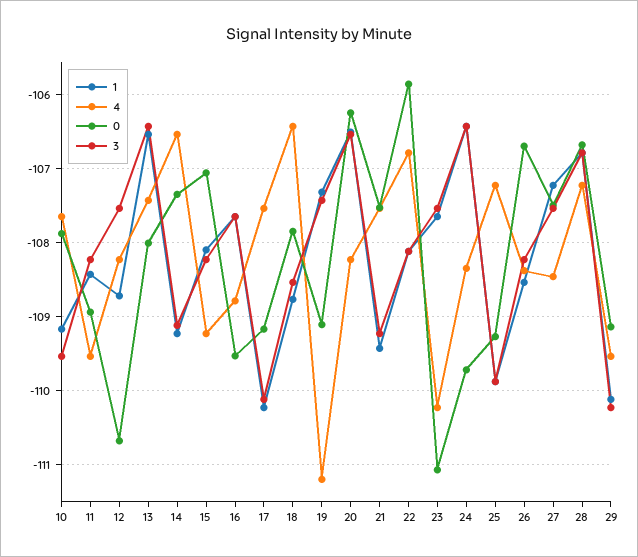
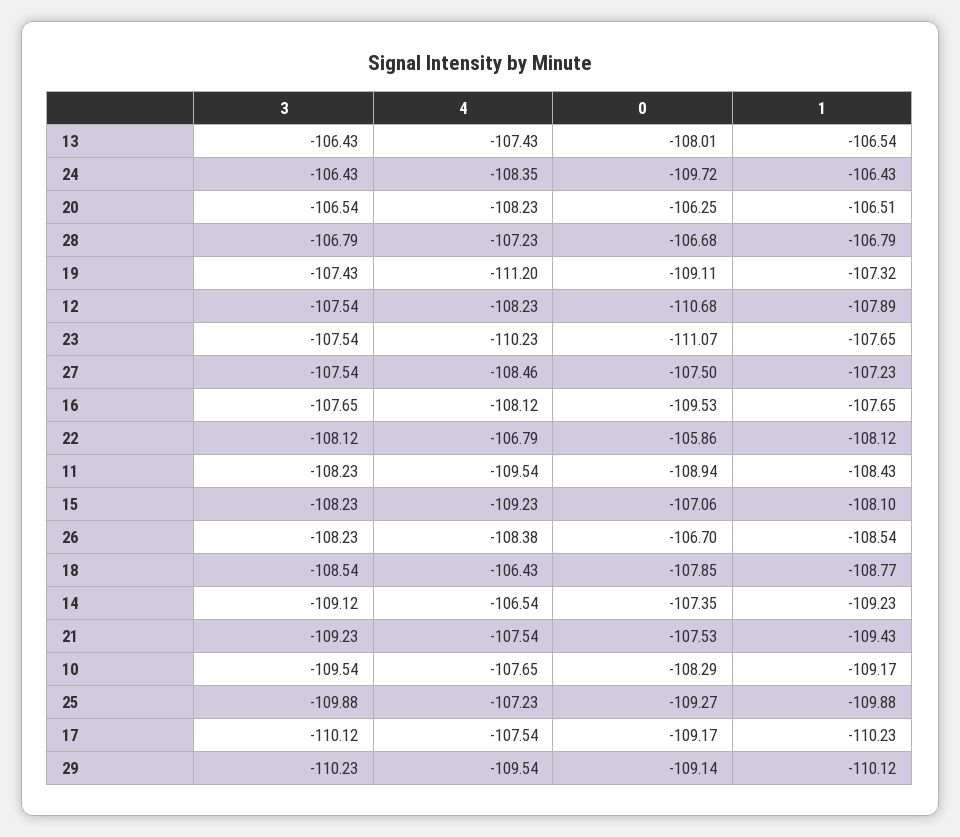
  {
    "1": {
      "10": -109.17,
      "11": -108.43,
-     "12": -108.7,
+     "12": -107.89,
      "13": -106.54,
      "14": -109.23,
      "15": -108.1,
      "16": -107.65,
      "17": -110.23,
      "18": -108.77,
      "19": -107.32,
      "20": -106.51,
      "21": -109.43,
      "22": -108.12,
      "23": -107.65,
      "24": -106.43,
      "25": -109.88,
      "26": -108.54,
      "27": -107.23,
      "28": -106.79,
      "29": -110.12
    },
    "4": {
      "10": -107.65,
      "11": -109.54,
      "12": -108.23,
      "13": -107.43,
      "14": -106.54,
      "15": -109.23,
-     "16": -108.8,
+     "16": -108.12,
      "17": -107.54,
      "18": -106.43,
      "19": -111.2,
      "20": -108.23,
      "21": -107.54,
      "22": -106.79,
      "23": -110.23,
      "24": -108.35,
      "25": -107.23,
      "26": -108.38,
      "27": -108.46,
      "28": -107.23,
      "29": -109.54
    },
    "0": {
-     "10": -107.9,
+     "10": -108.29,
      "11": -108.94,
      "12": -110.68,
      "13": -108.01,
      "14": -107.35,
      "15": -107.06,
      "16": -109.53,
      "17": -109.17,
      "18": -107.85,
      "19": -109.11,
      "20": -106.25,
      "21": -107.53,
      "22": -105.86,
      "23": -111.07,
      "24": -109.72,
      "25": -109.27,
      "26": -106.7,
      "27": -107.5,
      "28": -106.68,
      "29": -109.14
    },
    "3": {
      "10": -109.54,
      "11": -108.23,
      "12": -107.54,
      "13": -106.43,
      "14": -109.12,
      "15": -108.23,
      "16": -107.65,
      "17": -110.12,
      "18": -108.54,
      "19": -107.43,
      "20": -106.54,
      "21": -109.23,
      "22": -108.12,
      "23": -107.54,
      "24": -106.43,
      "25": -109.88,
      "26": -108.23,
      "27": -107.54,
      "28": -106.79,
      "29": -110.23
    }
  }

